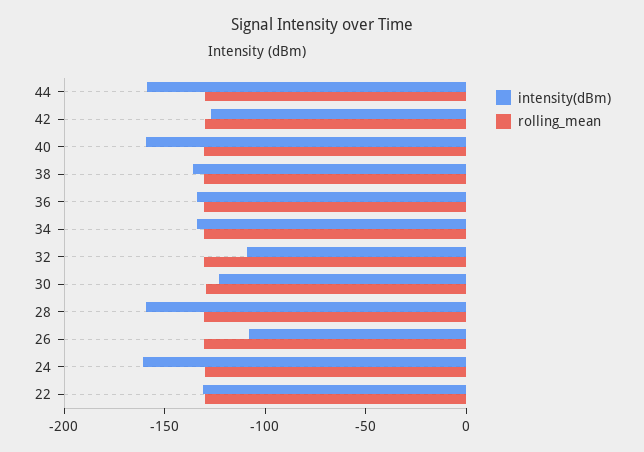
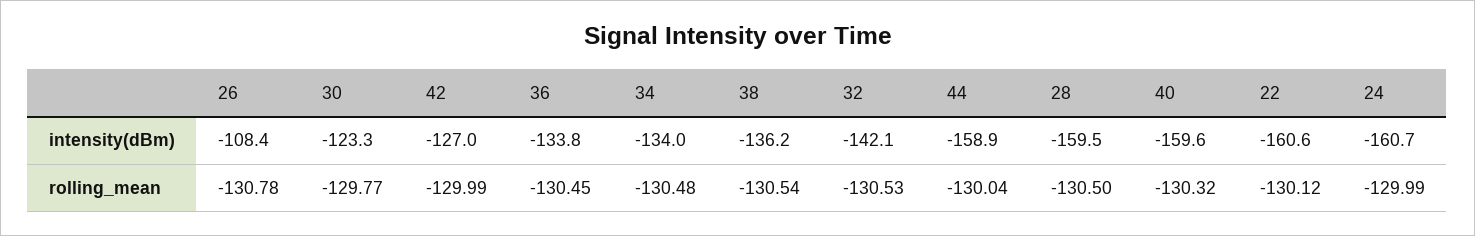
  {
    "intensity(dBm)": {
      "44": -158.9,
      "42": -127,
      "40": -159.6,
      "38": -136.2,
      "36": -133.8,
      "34": -134,
-     "32": -110,
+     "32": -142.1,
      "30": -123.3,
      "28": -159.5,
      "26": -108.4,
      "24": -160.7,
-     "22": -130
+     "22": -160.6
    },
    "rolling_mean": {
      "44": -130.04,
      "42": -129.99,
      "40": -130.32,
      "38": -130.54,
      "36": -130.45,
      "34": -130.48,
      "32": -130.53,
      "30": -129.77,
      "28": -130.5,
      "26": -130.78,
      "24": -129.99,
      "22": -130.12
    }
  }

